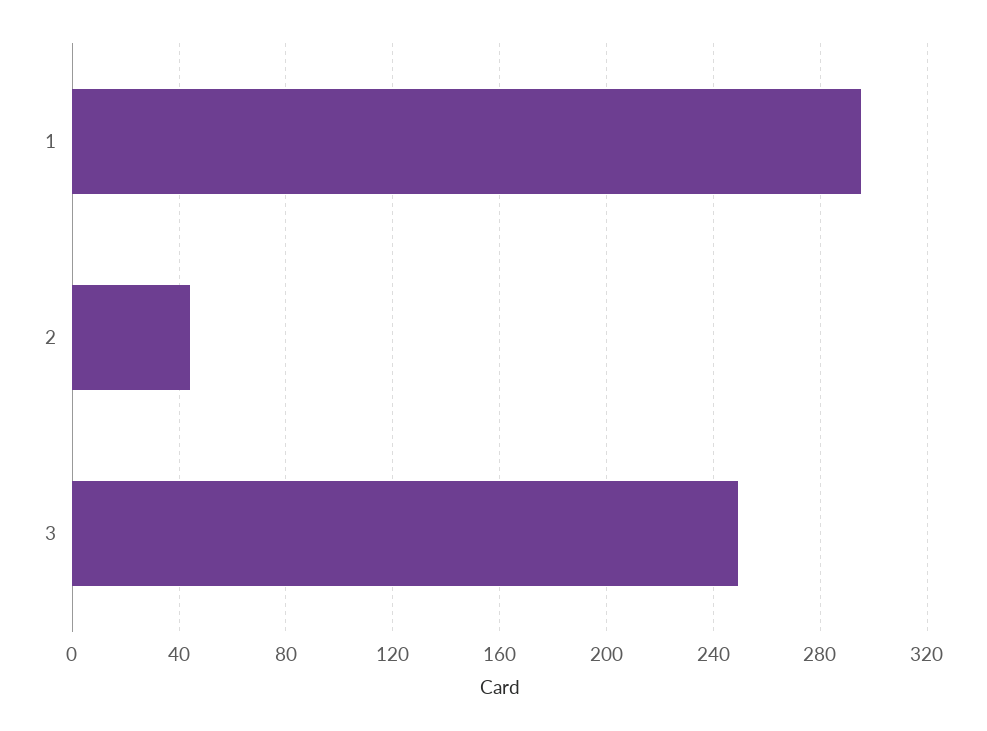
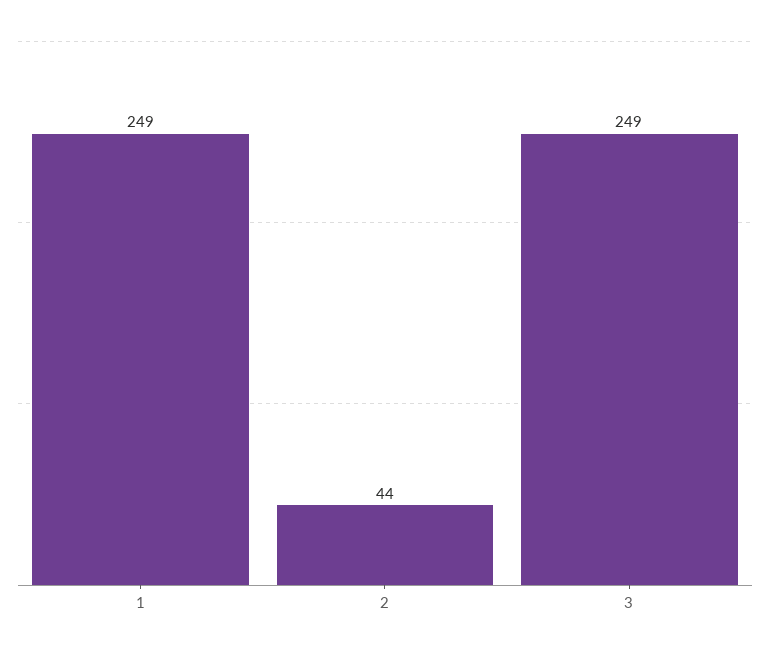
  {
-   "1": 295,
+   "1": 249,
    "2": 44,
    "3": 249
  }

